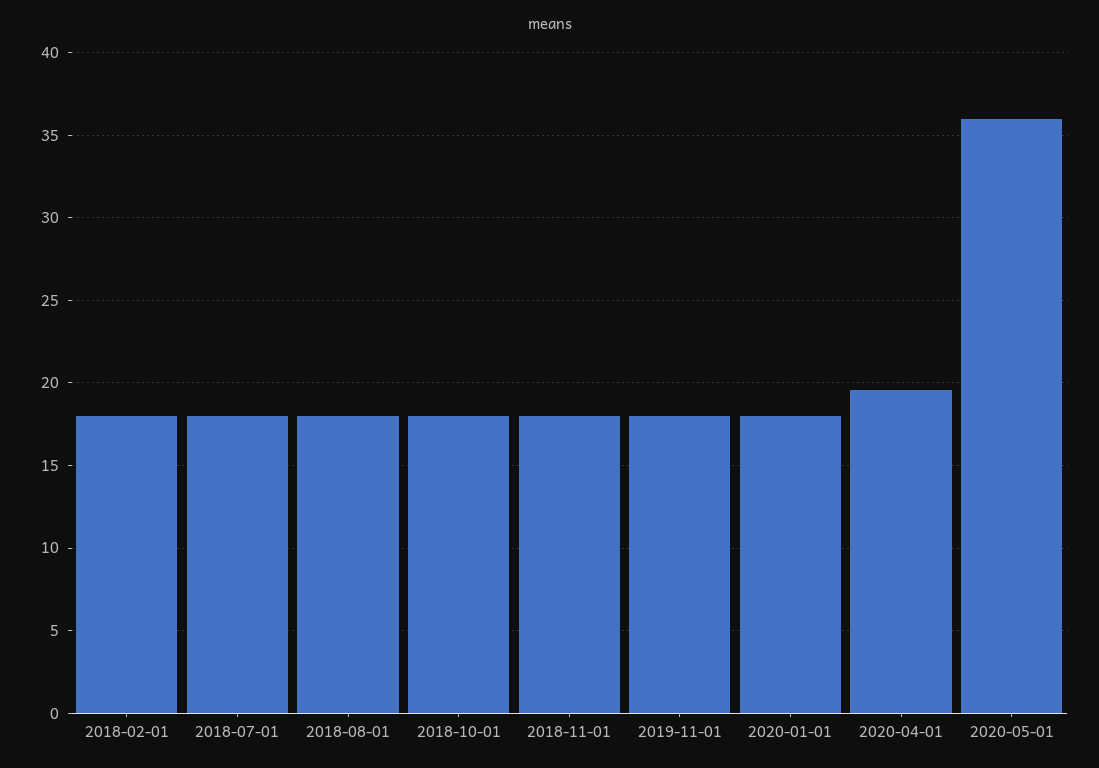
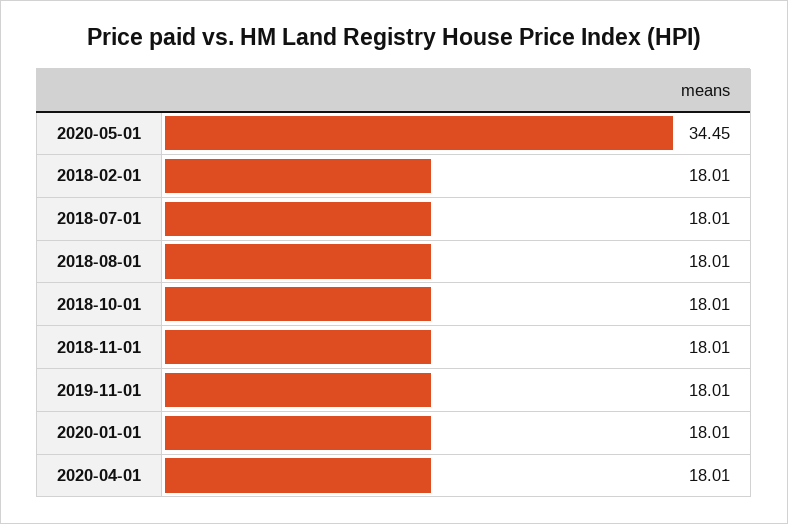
  {
    "2018-02-01": 18.01,
    "2018-07-01": 18.01,
    "2018-08-01": 18.01,
    "2018-10-01": 18.01,
    "2018-11-01": 18.01,
    "2019-11-01": 18.01,
    "2020-01-01": 18.01,
-   "2020-04-01": 19.5,
+   "2020-04-01": 18.01,
-   "2020-05-01": 36
+   "2020-05-01": 34.45
  }

